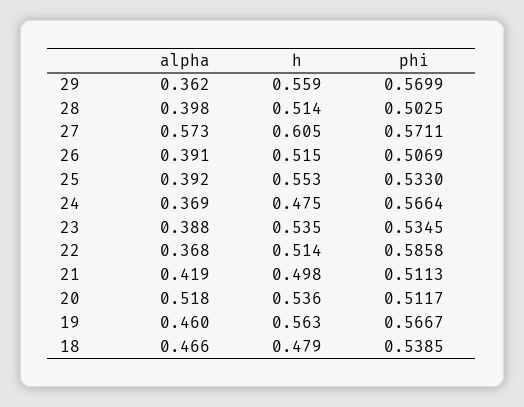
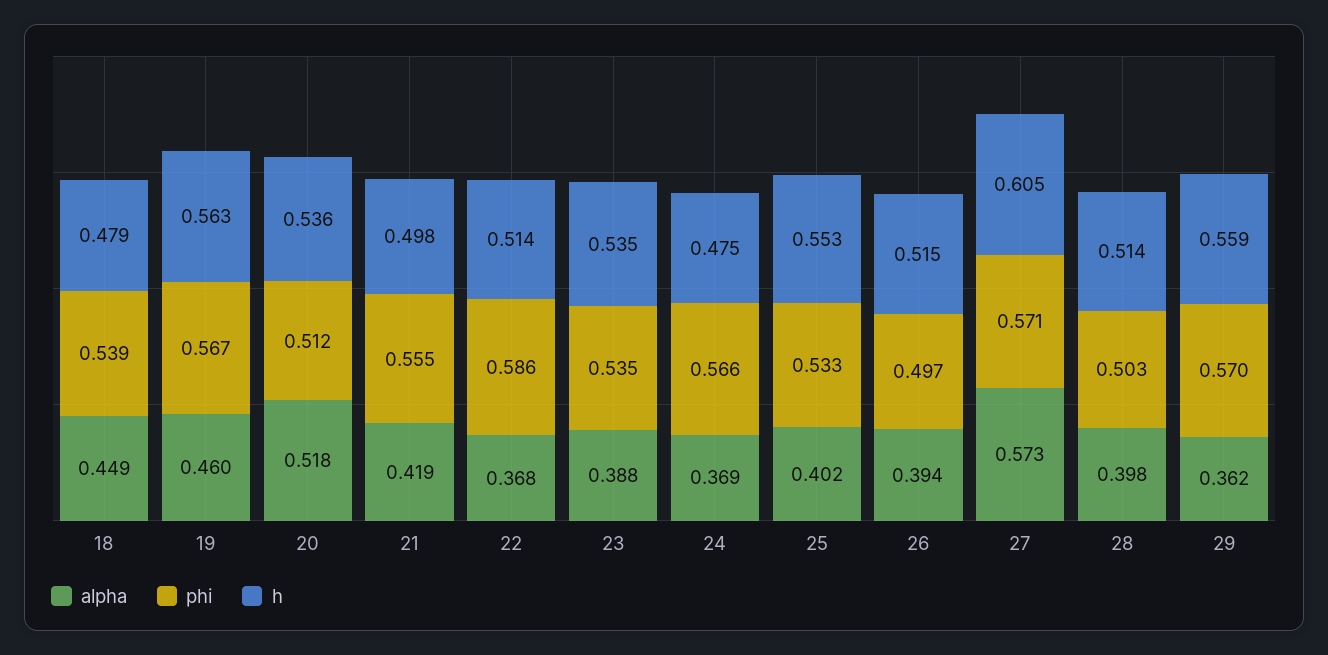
  {
    "alpha": {
      "29": 0.362,
      "28": 0.398,
      "27": 0.573,
-     "26": 0.391,
+     "26": 0.394,
-     "25": 0.392,
+     "25": 0.402,
      "24": 0.369,
      "23": 0.388,
      "22": 0.368,
      "21": 0.419,
      "20": 0.518,
      "19": 0.46,
-     "18": 0.466
+     "18": 0.449
    },
    "h": {
      "29": 0.559,
      "28": 0.514,
      "27": 0.605,
      "26": 0.515,
      "25": 0.553,
      "24": 0.475,
      "23": 0.535,
      "22": 0.514,
      "21": 0.498,
      "20": 0.536,
      "19": 0.563,
      "18": 0.479
    },
    "phi": {
      "29": 0.5699,
      "28": 0.5025,
      "27": 0.5711,
-     "26": 0.5069,
+     "26": 0.497,
      "25": 0.533,
      "24": 0.5664,
      "23": 0.5345,
      "22": 0.5858,
-     "21": 0.5113,
+     "21": 0.555,
      "20": 0.5117,
      "19": 0.5667,
      "18": 0.5385
    }
  }

